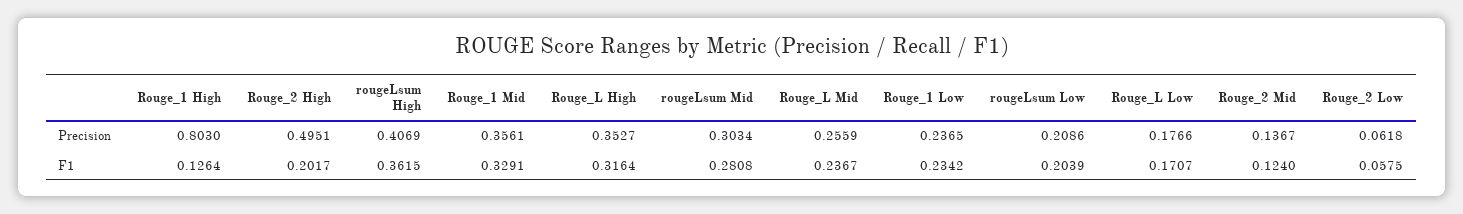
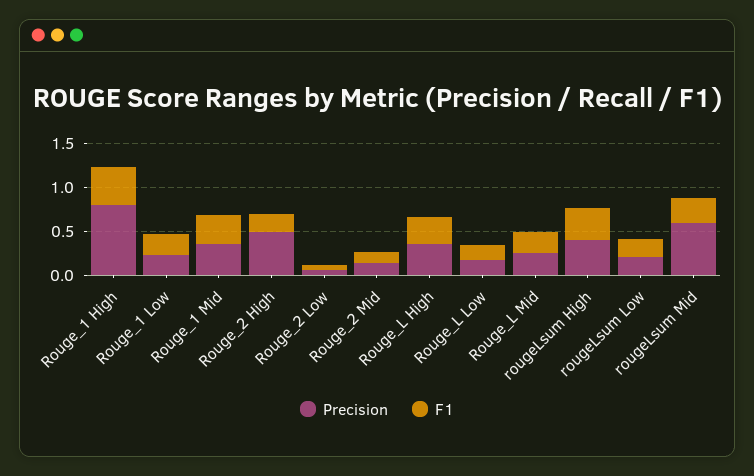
  {
    "Precision": {
      "Rouge_1 High": 0.803,
      "Rouge_2 High": 0.4951,
      "rougeLsum High": 0.4069,
      "Rouge_1 Mid": 0.3561,
      "Rouge_L High": 0.3527,
-     "rougeLsum Mid": 0.3034,
+     "rougeLsum Mid": 0.6,
      "Rouge_L Mid": 0.2559,
      "Rouge_1 Low": 0.2365,
      "rougeLsum Low": 0.2086,
      "Rouge_L Low": 0.1766,
      "Rouge_2 Mid": 0.1367,
      "Rouge_2 Low": 0.0618
    },
    "F1": {
-     "Rouge_1 High": 0.1264,
+     "Rouge_1 High": 0.4,
      "Rouge_2 High": 0.2017,
      "rougeLsum High": 0.3615,
      "Rouge_1 Mid": 0.3291,
      "Rouge_L High": 0.3164,
      "rougeLsum Mid": 0.2808,
      "Rouge_L Mid": 0.2367,
      "Rouge_1 Low": 0.2342,
      "rougeLsum Low": 0.2039,
      "Rouge_L Low": 0.1707,
      "Rouge_2 Mid": 0.124,
      "Rouge_2 Low": 0.0575
    }
  }

